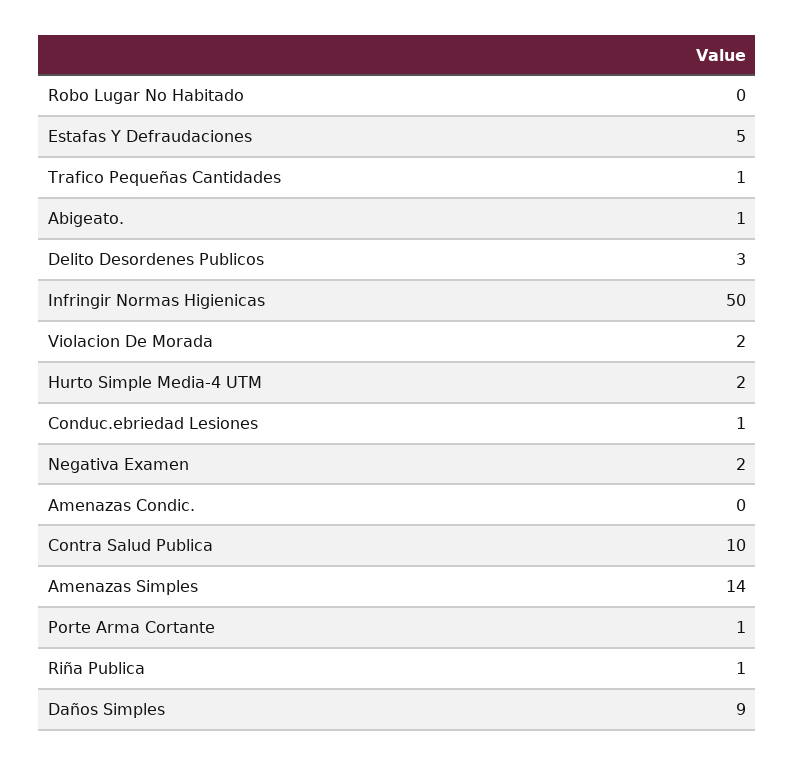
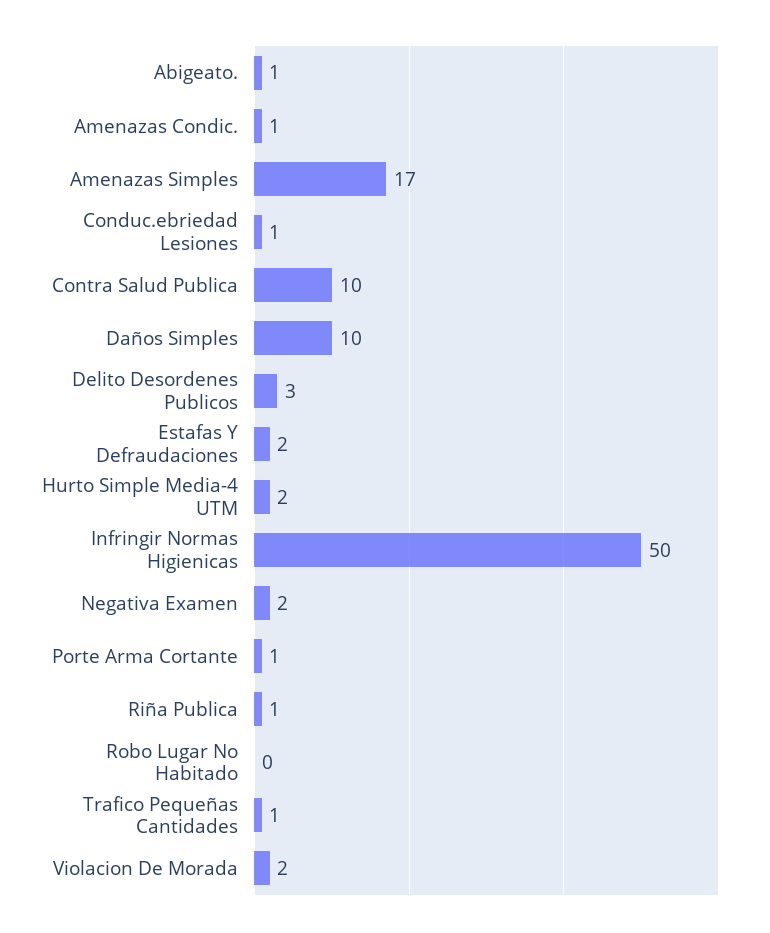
  {
    "Robo Lugar No Habitado": 0,
-   "Estafas Y Defraudaciones": 5,
+   "Estafas Y Defraudaciones": 2,
    "Trafico Pequeñas Cantidades": 1,
    "Abigeato.": 1,
    "Delito Desordenes Publicos": 3,
    "Infringir Normas Higienicas": 50,
    "Violacion De Morada": 2,
    "Hurto Simple Media-4 UTM": 2,
    "Conduc.ebriedad Lesiones": 1,
    "Negativa Examen": 2,
-   "Amenazas Condic.": 0,
+   "Amenazas Condic.": 1,
    "Contra Salud Publica": 10,
-   "Amenazas Simples": 14,
+   "Amenazas Simples": 17,
    "Porte Arma Cortante": 1,
    "Riña Publica": 1,
-   "Daños Simples": 9
+   "Daños Simples": 10
  }

